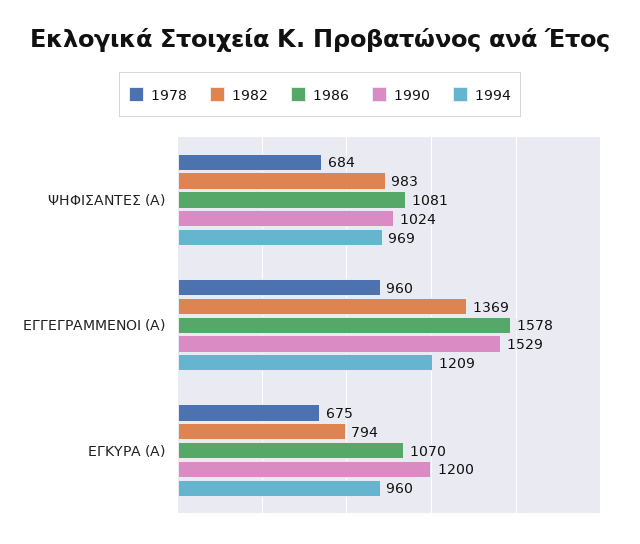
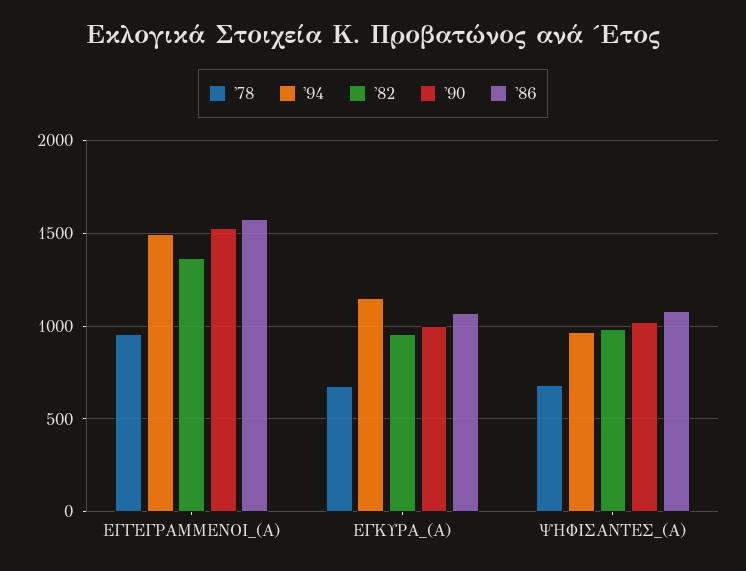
  {
    "1978": {
      "ΨΗΦΙΣΑΝΤΕΣ (Α)": 684,
      "ΕΓΓΕΓΡΑΜΜΕΝΟΙ (Α)": 960,
      "ΕΓΚΥΡΑ (Α)": 675
    },
    "1982": {
      "ΨΗΦΙΣΑΝΤΕΣ (Α)": 983,
      "ΕΓΓΕΓΡΑΜΜΕΝΟΙ (Α)": 1369,
-     "ΕΓΚΥΡΑ (Α)": 794
+     "ΕΓΚΥΡΑ (Α)": 950
    },
    "1986": {
      "ΨΗΦΙΣΑΝΤΕΣ (Α)": 1081,
      "ΕΓΓΕΓΡΑΜΜΕΝΟΙ (Α)": 1578,
      "ΕΓΚΥΡΑ (Α)": 1070
    },
    "1990": {
      "ΨΗΦΙΣΑΝΤΕΣ (Α)": 1024,
      "ΕΓΓΕΓΡΑΜΜΕΝΟΙ (Α)": 1529,
-     "ΕΓΚΥΡΑ (Α)": 1200
+     "ΕΓΚΥΡΑ (Α)": 1000
    },
    "1994": {
      "ΨΗΦΙΣΑΝΤΕΣ (Α)": 969,
-     "ΕΓΓΕΓΡΑΜΜΕΝΟΙ (Α)": 1209,
+     "ΕΓΓΕΓΡΑΜΜΕΝΟΙ (Α)": 1500,
-     "ΕΓΚΥΡΑ (Α)": 960
+     "ΕΓΚΥΡΑ (Α)": 1150
    }
  }

